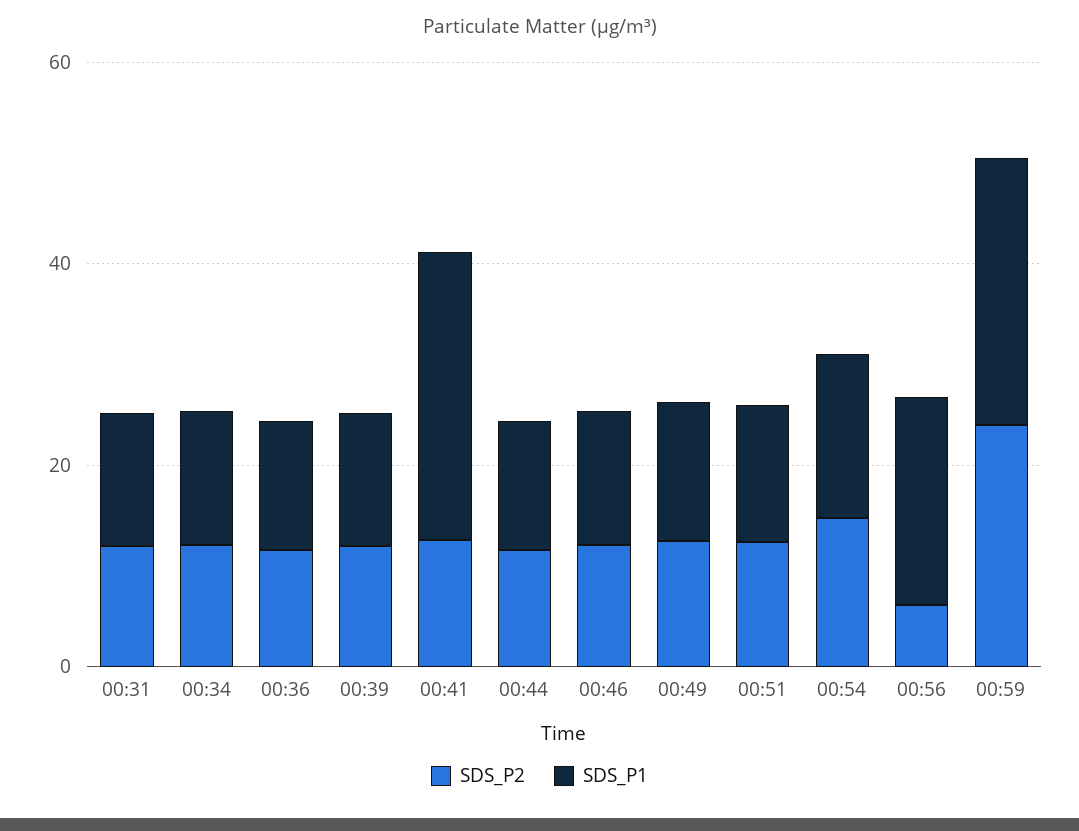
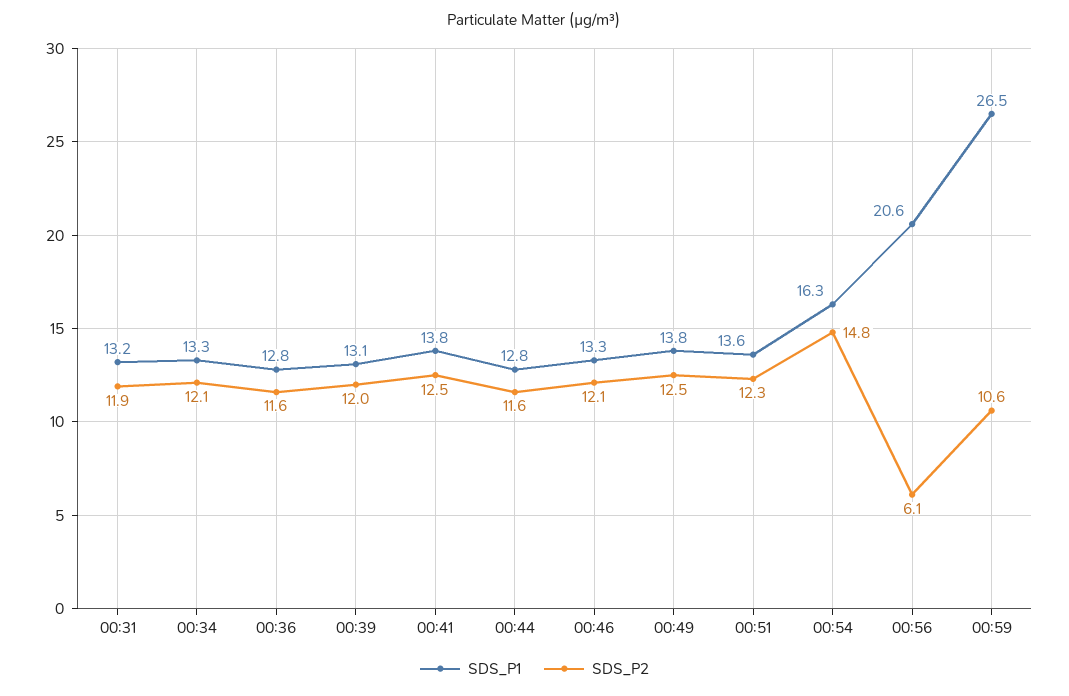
  {
    "SDS_P2": {
      "00:31": 11.9,
      "00:34": 12.1,
      "00:36": 11.6,
      "00:39": 12,
      "00:41": 12.5,
      "00:44": 11.6,
      "00:46": 12.1,
      "00:49": 12.5,
      "00:51": 12.3,
      "00:54": 14.8,
      "00:56": 6.1,
-     "00:59": 25
+     "00:59": 10.6
    },
    "SDS_P1": {
      "00:31": 13.2,
      "00:34": 13.3,
      "00:36": 12.8,
      "00:39": 13.1,
-     "00:41": 30,
+     "00:41": 13.8,
      "00:44": 12.8,
      "00:46": 13.3,
      "00:49": 13.8,
      "00:51": 13.6,
      "00:54": 16.3,
      "00:56": 20.6,
      "00:59": 26.5
    }
  }

